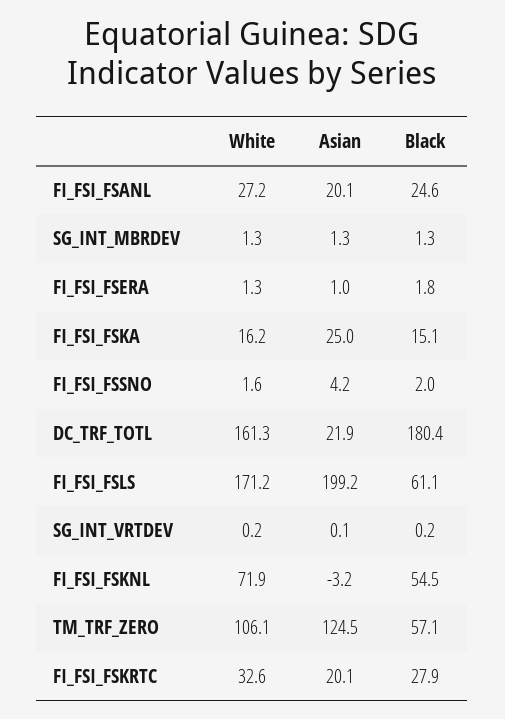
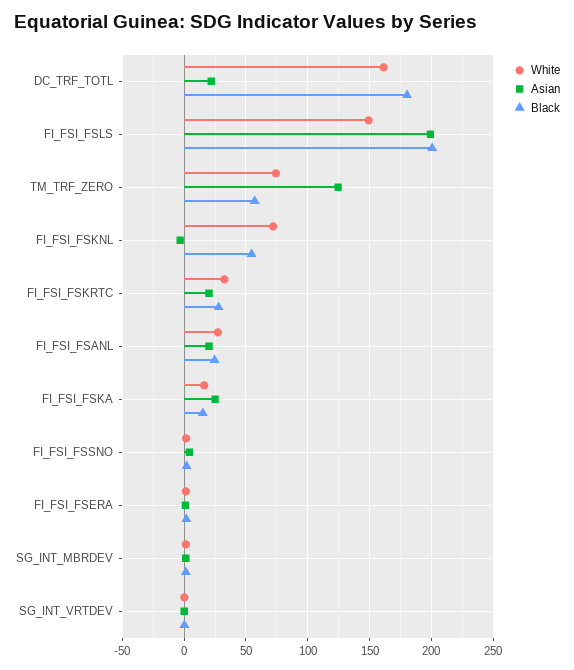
  {
    "White": {
      "FI_FSI_FSANL": 27.2,
      "SG_INT_MBRDEV": 1.3,
      "FI_FSI_FSERA": 1.3,
      "FI_FSI_FSKA": 16.2,
      "FI_FSI_FSSNO": 1.6,
      "DC_TRF_TOTL": 161.3,
-     "FI_FSI_FSLS": 171.2,
+     "FI_FSI_FSLS": 150,
      "SG_INT_VRTDEV": 0.2,
      "FI_FSI_FSKNL": 71.9,
-     "TM_TRF_ZERO": 106.1,
+     "TM_TRF_ZERO": 75,
      "FI_FSI_FSKRTC": 32.6
    },
    "Asian": {
      "FI_FSI_FSANL": 20.1,
      "SG_INT_MBRDEV": 1.3,
      "FI_FSI_FSERA": 1,
      "FI_FSI_FSKA": 25,
      "FI_FSI_FSSNO": 4.2,
      "DC_TRF_TOTL": 21.9,
      "FI_FSI_FSLS": 199.2,
      "SG_INT_VRTDEV": 0.1,
      "FI_FSI_FSKNL": -3.2,
      "TM_TRF_ZERO": 124.5,
      "FI_FSI_FSKRTC": 20.1
    },
    "Black": {
      "FI_FSI_FSANL": 24.6,
      "SG_INT_MBRDEV": 1.3,
      "FI_FSI_FSERA": 1.8,
      "FI_FSI_FSKA": 15.1,
      "FI_FSI_FSSNO": 2,
      "DC_TRF_TOTL": 180.4,
-     "FI_FSI_FSLS": 61.1,
+     "FI_FSI_FSLS": 200,
      "SG_INT_VRTDEV": 0.2,
      "FI_FSI_FSKNL": 54.5,
      "TM_TRF_ZERO": 57.1,
      "FI_FSI_FSKRTC": 27.9
    }
  }

